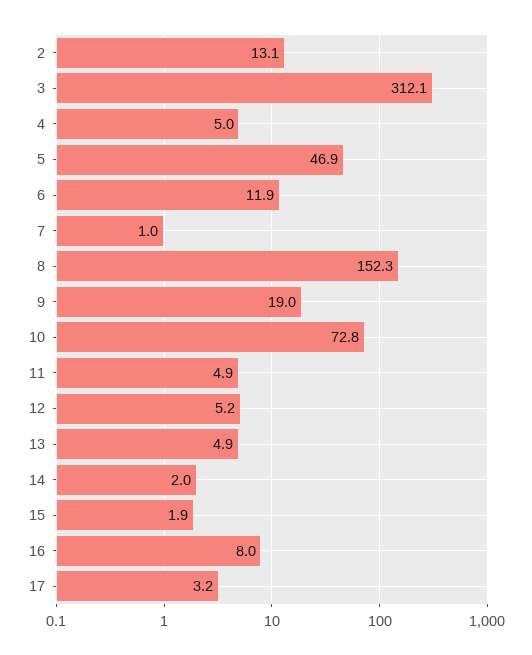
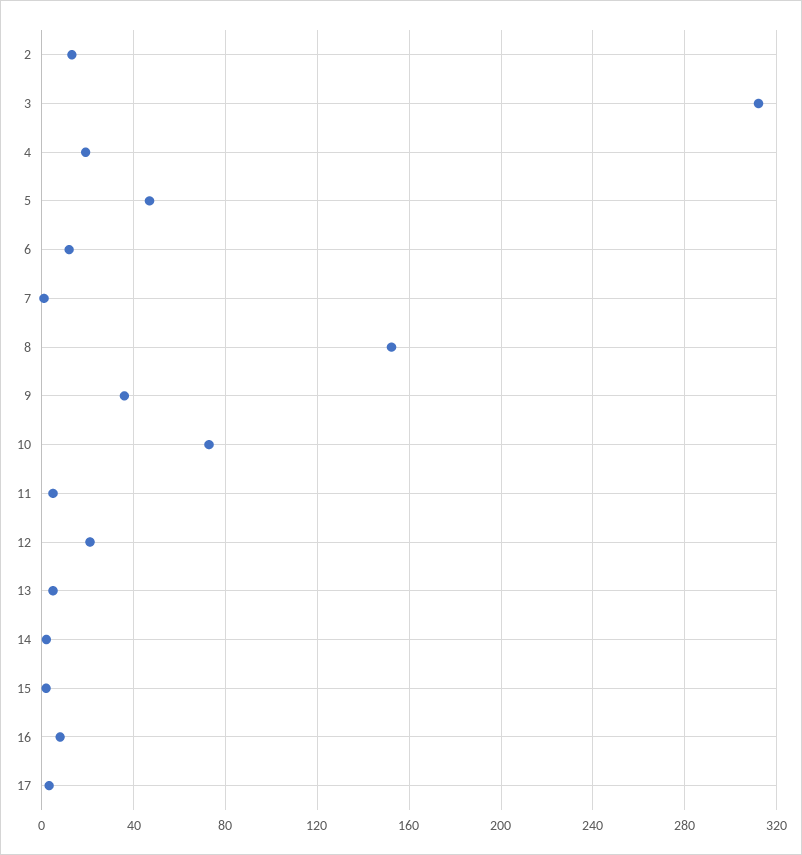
  {
    "2": 13.1,
    "3": 312.1,
-   "4": 5,
+   "4": 20,
    "5": 46.9,
    "6": 11.9,
    "7": 1,
    "8": 152.3,
-   "9": 19,
+   "9": 35,
    "10": 72.8,
    "11": 4.9,
-   "12": 5.2,
+   "12": 20,
    "13": 4.9,
    "14": 2,
    "15": 1.9,
    "16": 8,
    "17": 3.2
  }

